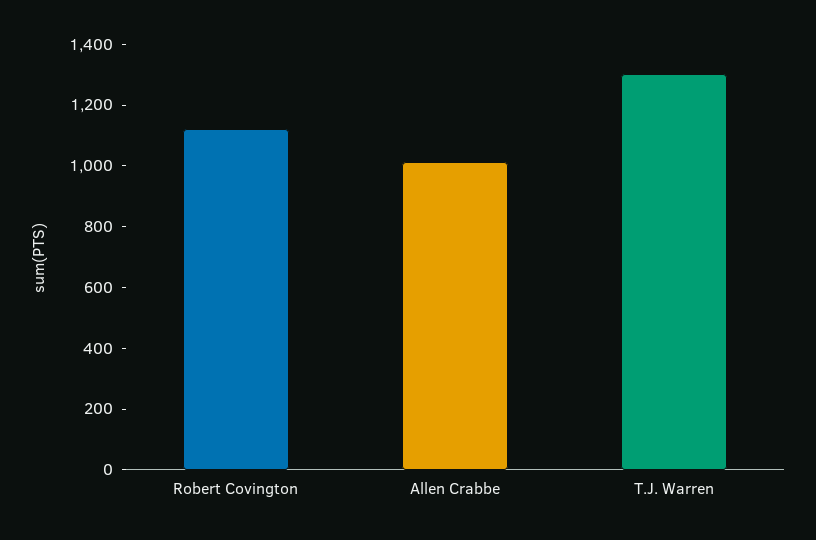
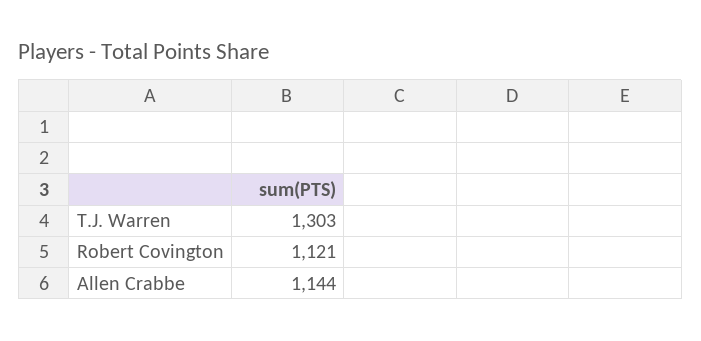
  {
    "Robert Covington": 1121,
-   "Allen Crabbe": 1000,
+   "Allen Crabbe": 1144,
    "T.J. Warren": 1303
  }

